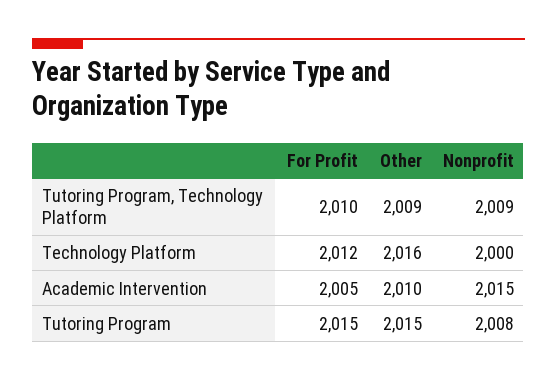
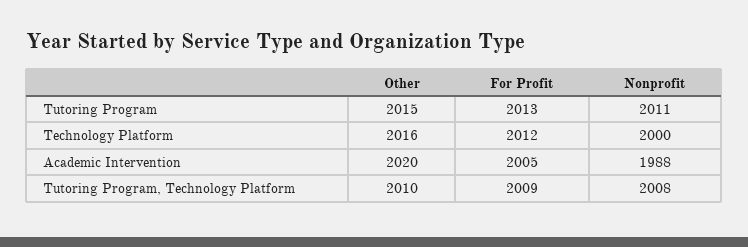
  {
    "For Profit": {
-     "Tutoring Program, Technology Platform": 2010,
+     "Tutoring Program, Technology Platform": 2009,
      "Technology Platform": 2012,
      "Academic Intervention": 2005,
-     "Tutoring Program": 2015
+     "Tutoring Program": 2013
    },
    "Other": {
-     "Tutoring Program, Technology Platform": 2009,
+     "Tutoring Program, Technology Platform": 2010,
      "Technology Platform": 2016,
-     "Academic Intervention": 2010,
+     "Academic Intervention": 2020,
      "Tutoring Program": 2015
    },
    "Nonprofit": {
-     "Tutoring Program, Technology Platform": 2009,
+     "Tutoring Program, Technology Platform": 2008,
      "Technology Platform": 2000,
-     "Academic Intervention": 2015,
+     "Academic Intervention": 1988,
-     "Tutoring Program": 2008
+     "Tutoring Program": 2011
    }
  }

